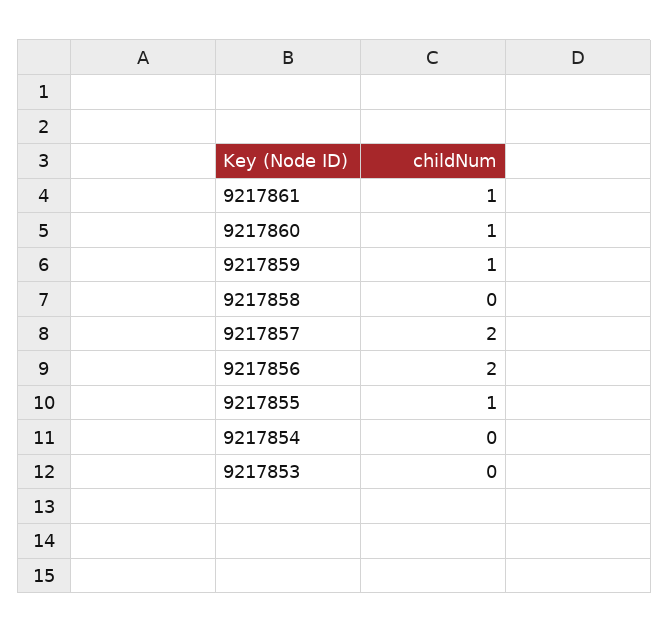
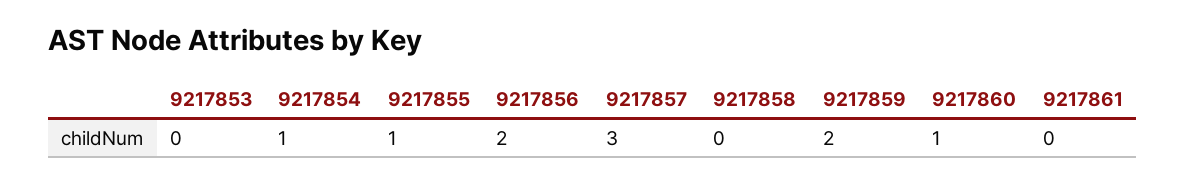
  {
-   "9217861": 1,
+   "9217861": 0,
    "9217860": 1,
-   "9217859": 1,
+   "9217859": 2,
    "9217858": 0,
-   "9217857": 2,
+   "9217857": 3,
    "9217856": 2,
    "9217855": 1,
-   "9217854": 0,
+   "9217854": 1,
    "9217853": 0
  }

